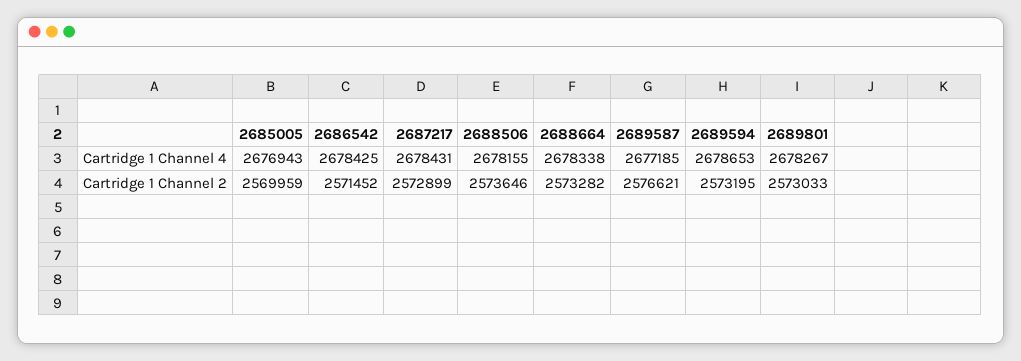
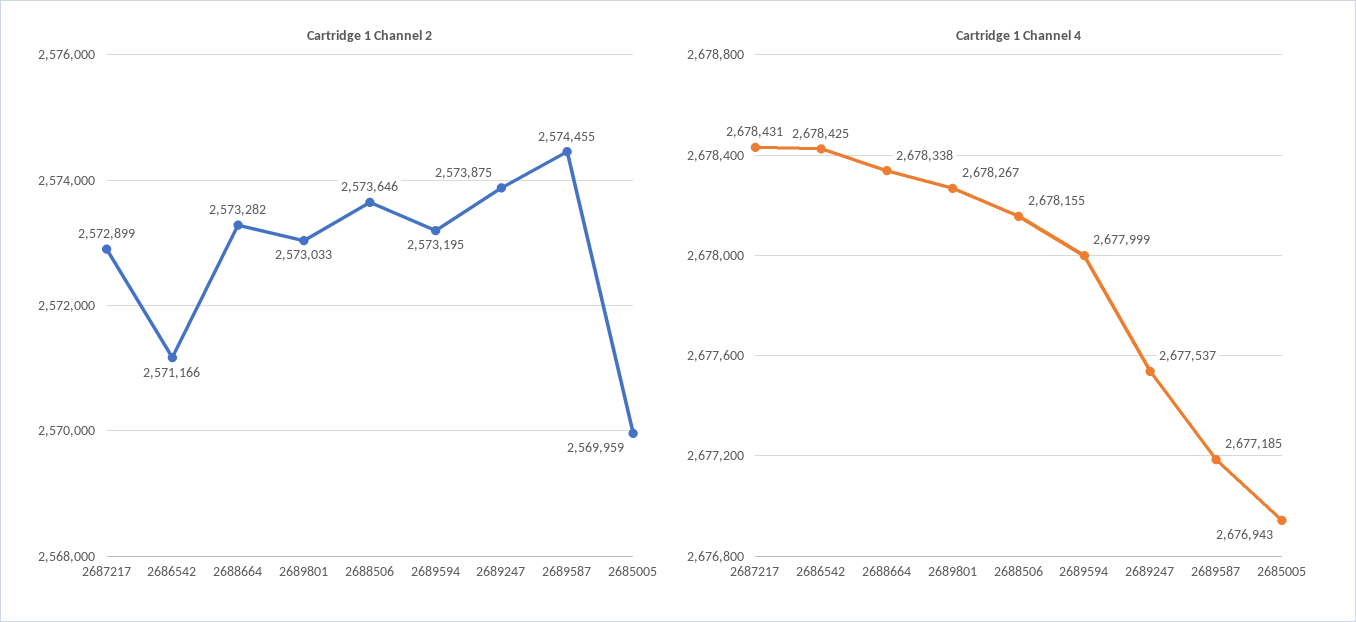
  {
    "Cartridge 1 Channel 4": {
      "2685005": 2676943,
      "2686542": 2678425,
      "2687217": 2678431,
      "2688506": 2678155,
      "2688664": 2678338,
      "2689587": 2677185,
-     "2689594": 2678653,
+     "2689594": 2677999,
-     "2689801": 2678267
+     "2689801": 2678267,
+     "2689247": 2677537
    },
    "Cartridge 1 Channel 2": {
      "2685005": 2569959,
-     "2686542": 2571452,
+     "2686542": 2571166,
      "2687217": 2572899,
      "2688506": 2573646,
      "2688664": 2573282,
-     "2689587": 2576621,
+     "2689587": 2574455,
      "2689594": 2573195,
-     "2689801": 2573033
+     "2689801": 2573033,
+     "2689247": 2573875
    }
  }

